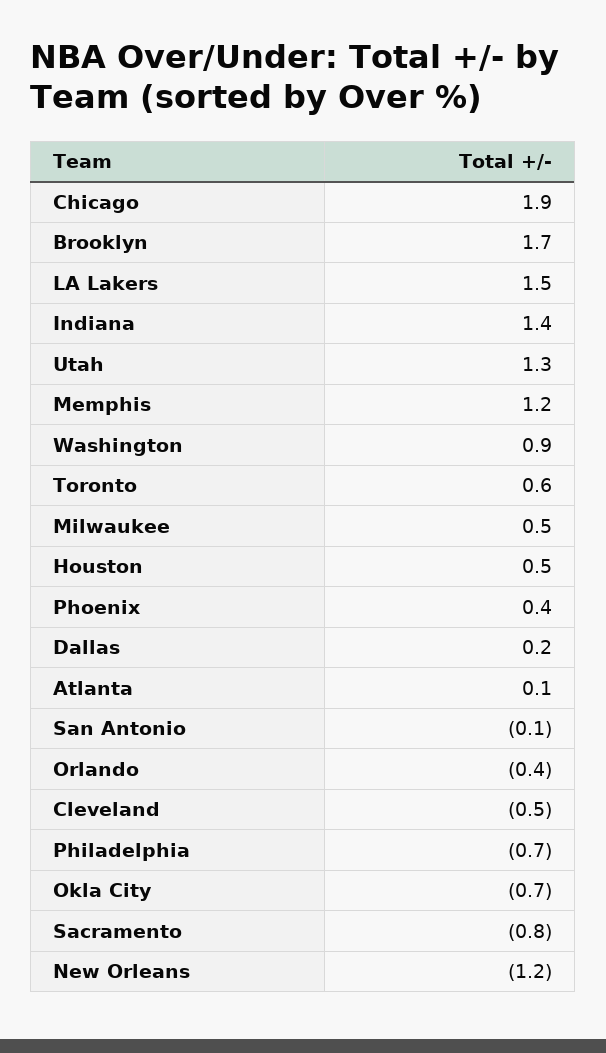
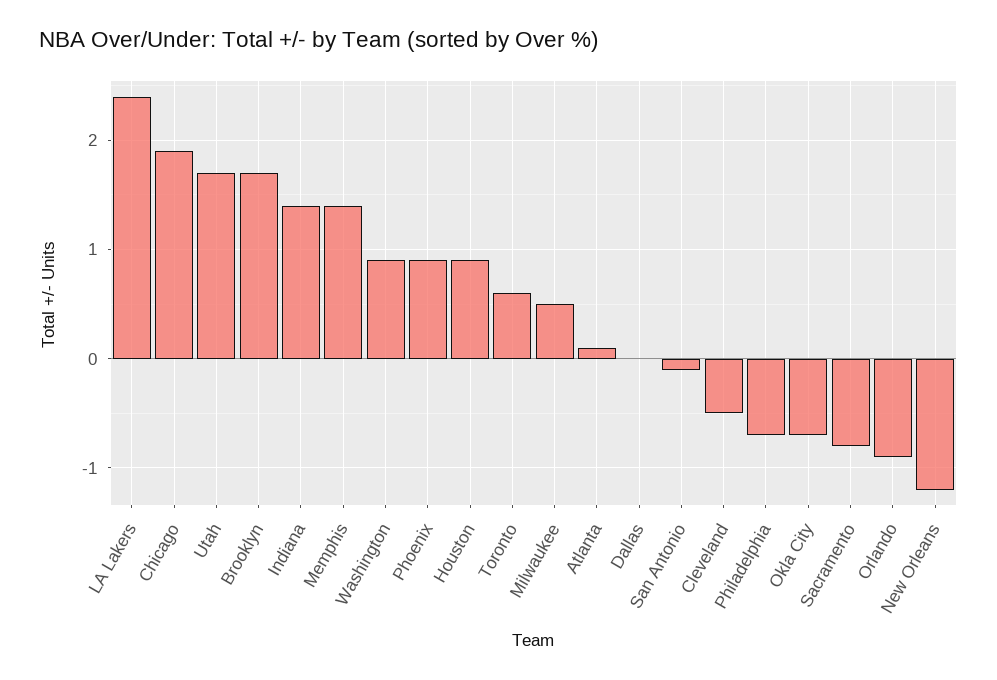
  {
    "Chicago": 1.9,
    "Brooklyn": 1.7,
-   "LA Lakers": 1.5,
+   "LA Lakers": 2.4,
    "Indiana": 1.4,
-   "Utah": 1.3,
+   "Utah": 1.7,
-   "Memphis": 1.2,
+   "Memphis": 1.4,
    "Washington": 0.9,
    "Toronto": 0.6,
    "Milwaukee": 0.5,
-   "Houston": 0.5,
+   "Houston": 0.9,
-   "Phoenix": 0.4,
+   "Phoenix": 0.9,
-   "Dallas": 0.2,
+   "Dallas": 0,
    "Atlanta": 0.1,
    "San Antonio": -0.1,
-   "Orlando": -0.4,
+   "Orlando": -0.9,
    "Cleveland": -0.5,
    "Philadelphia": -0.7,
    "Okla City": -0.7,
    "Sacramento": -0.8,
    "New Orleans": -1.2
  }

